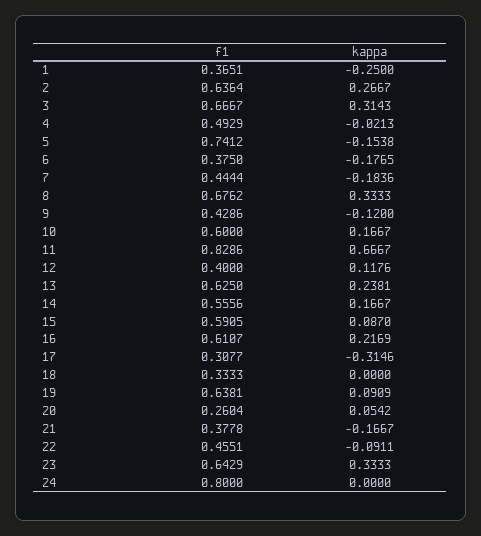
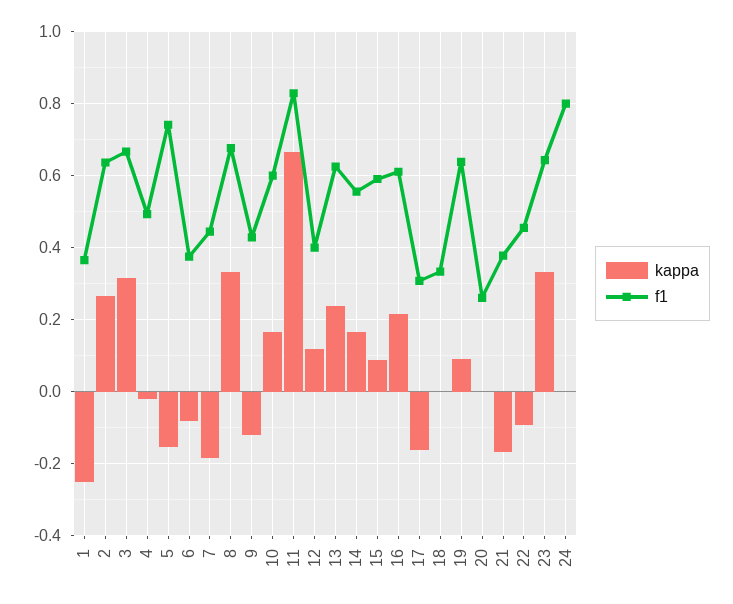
  {
    "f1": {
      "1": 0.3651,
      "2": 0.6364,
      "3": 0.6667,
      "4": 0.4929,
      "5": 0.7412,
      "6": 0.375,
      "7": 0.4444,
      "8": 0.6762,
      "9": 0.4286,
      "10": 0.6,
      "11": 0.8286,
      "12": 0.4,
      "13": 0.625,
      "14": 0.5556,
      "15": 0.5905,
      "16": 0.6107,
      "17": 0.3077,
      "18": 0.3333,
      "19": 0.6381,
      "20": 0.2604,
      "21": 0.3778,
      "22": 0.4551,
      "23": 0.6429,
      "24": 0.8
    },
    "kappa": {
      "1": -0.25,
      "2": 0.2667,
      "3": 0.3143,
      "4": -0.0213,
      "5": -0.1538,
-     "6": -0.1765,
+     "6": -0.08,
      "7": -0.1836,
      "8": 0.3333,
      "9": -0.12,
      "10": 0.1667,
      "11": 0.6667,
      "12": 0.1176,
      "13": 0.2381,
      "14": 0.1667,
      "15": 0.087,
      "16": 0.2169,
-     "17": -0.3146,
+     "17": -0.16,
      "18": 0,
      "19": 0.0909,
-     "20": 0.0542,
+     "20": 0,
      "21": -0.1667,
      "22": -0.0911,
      "23": 0.3333,
      "24": 0
    }
  }

